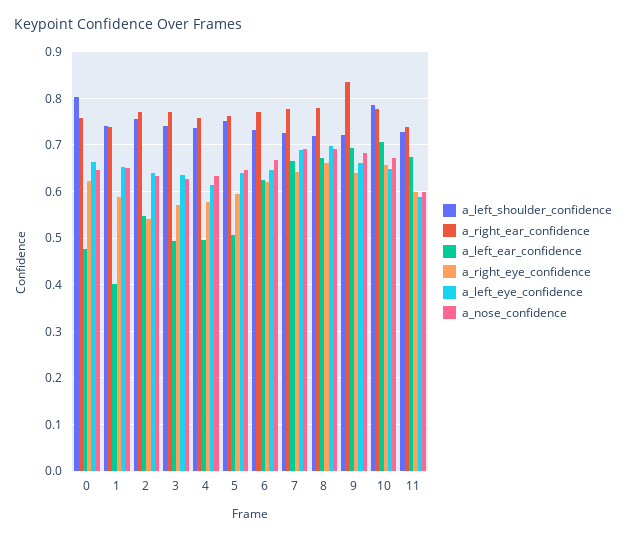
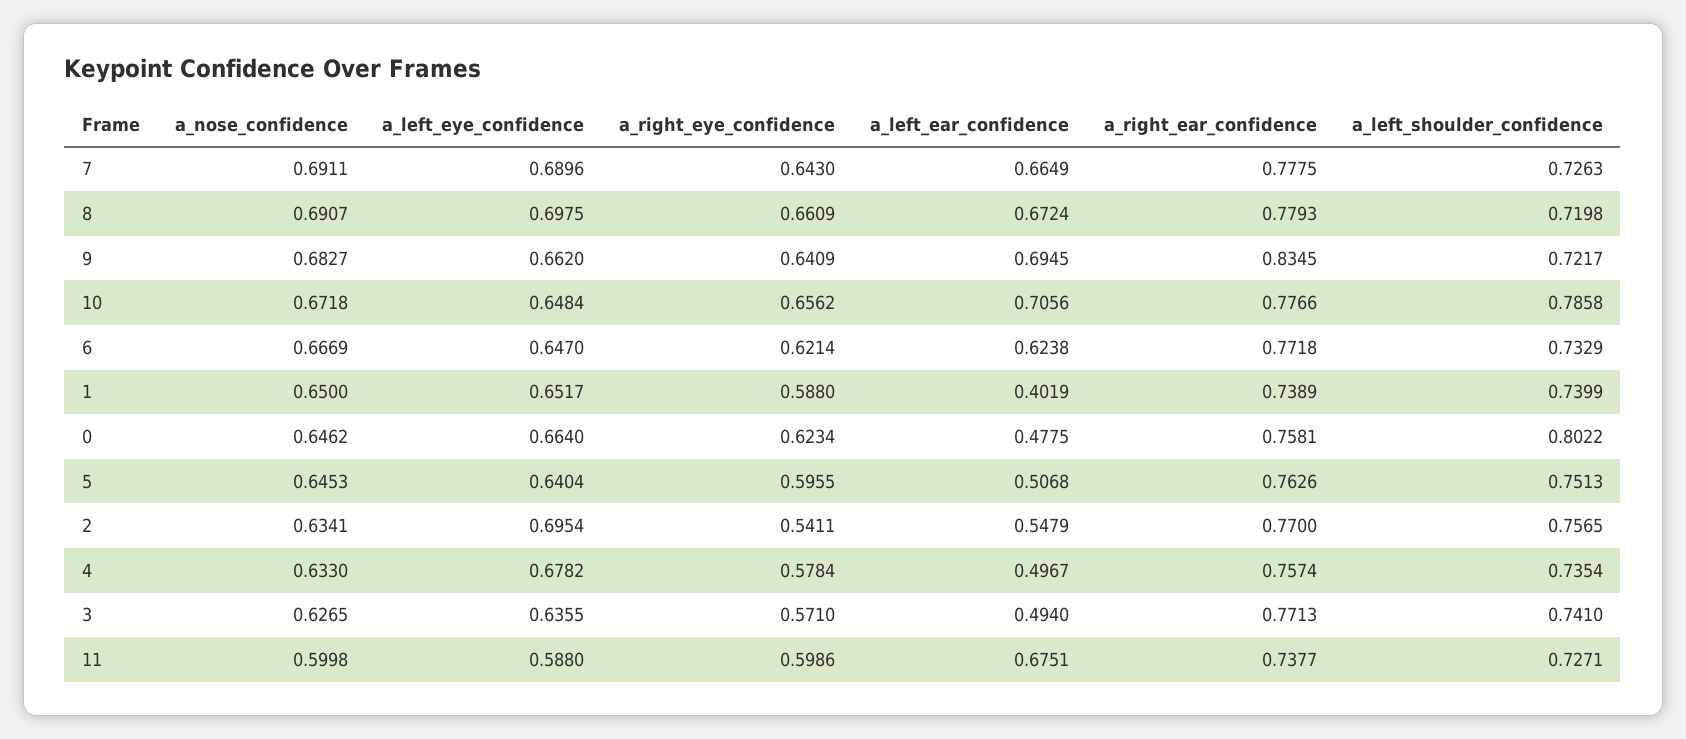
  {
    "a_left_shoulder_confidence": {
      "0": 0.8022,
      "1": 0.7399,
      "2": 0.7565,
      "3": 0.741,
      "4": 0.7354,
      "5": 0.7513,
      "6": 0.7329,
      "7": 0.7263,
      "8": 0.7198,
      "9": 0.7217,
      "10": 0.7858,
      "11": 0.7271
    },
    "a_right_ear_confidence": {
      "0": 0.7581,
      "1": 0.7389,
      "2": 0.77,
      "3": 0.7713,
      "4": 0.7574,
      "5": 0.7626,
      "6": 0.7718,
      "7": 0.7775,
      "8": 0.7793,
      "9": 0.8345,
      "10": 0.7766,
      "11": 0.7377
    },
    "a_left_ear_confidence": {
      "0": 0.4775,
      "1": 0.4019,
      "2": 0.5479,
      "3": 0.494,
      "4": 0.4967,
      "5": 0.5068,
      "6": 0.6238,
      "7": 0.6649,
      "8": 0.6724,
      "9": 0.6945,
      "10": 0.7056,
      "11": 0.6751
    },
    "a_right_eye_confidence": {
      "0": 0.6234,
      "1": 0.588,
      "2": 0.5411,
      "3": 0.571,
      "4": 0.5784,
      "5": 0.5955,
      "6": 0.6214,
      "7": 0.643,
      "8": 0.6609,
      "9": 0.6409,
      "10": 0.6562,
      "11": 0.5986
    },
    "a_left_eye_confidence": {
      "0": 0.664,
      "1": 0.6517,
-     "2": 0.64,
+     "2": 0.6954,
      "3": 0.6355,
-     "4": 0.62,
+     "4": 0.6782,
      "5": 0.6404,
      "6": 0.647,
      "7": 0.6896,
      "8": 0.6975,
      "9": 0.662,
      "10": 0.6484,
      "11": 0.588
    },
    "a_nose_confidence": {
      "0": 0.6462,
      "1": 0.65,
      "2": 0.6341,
      "3": 0.6265,
      "4": 0.633,
      "5": 0.6453,
      "6": 0.6669,
      "7": 0.6911,
      "8": 0.6907,
      "9": 0.6827,
      "10": 0.6718,
      "11": 0.5998
    }
  }

